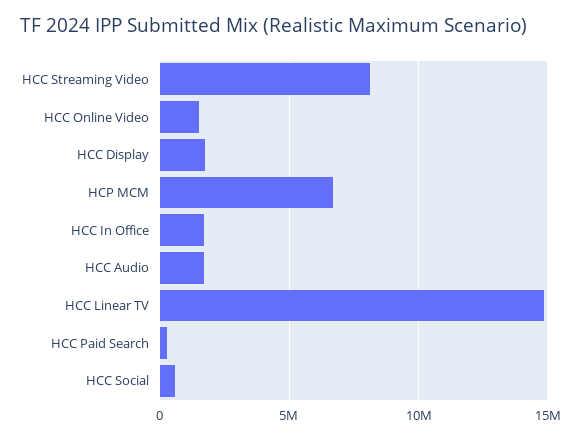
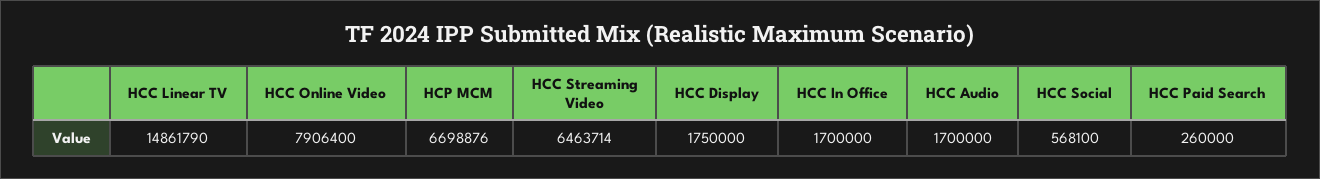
  {
-   "HCC Streaming Video": 8000000,
+   "HCC Streaming Video": 6463714,
-   "HCC Online Video": 1500000,
+   "HCC Online Video": 7906400,
    "HCC Display": 1750000,
    "HCP MCM": 6698876,
    "HCC In Office": 1700000,
    "HCC Audio": 1700000,
    "HCC Linear TV": 14861790,
    "HCC Paid Search": 260000,
    "HCC Social": 568100
  }

